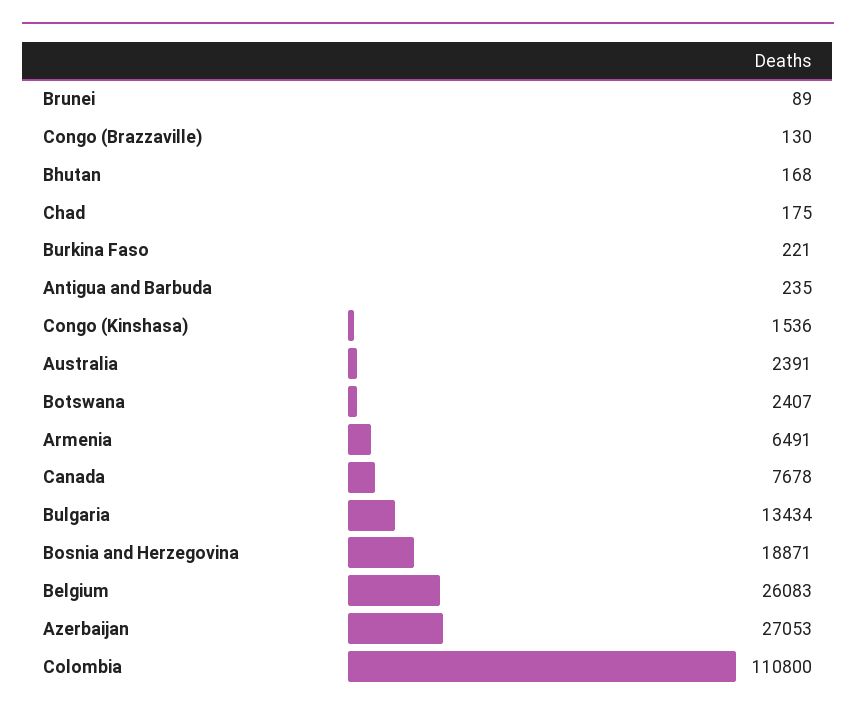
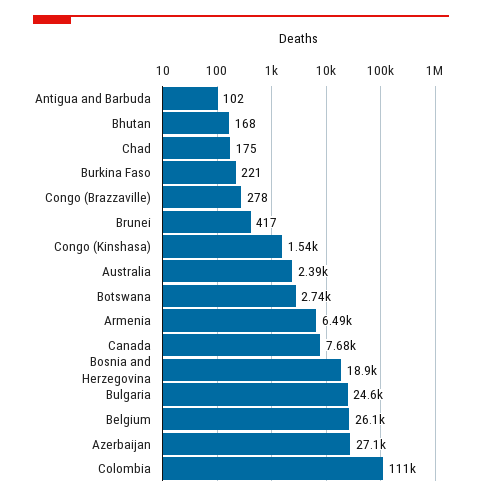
  {
-   "Brunei": 89,
+   "Brunei": 417,
-   "Congo (Brazzaville)": 130,
+   "Congo (Brazzaville)": 278,
    "Bhutan": 168,
    "Chad": 175,
    "Burkina Faso": 221,
-   "Antigua and Barbuda": 235,
+   "Antigua and Barbuda": 102,
    "Congo (Kinshasa)": 1536,
    "Australia": 2391,
-   "Botswana": 2407,
+   "Botswana": 2740,
    "Armenia": 6491,
    "Canada": 7678,
-   "Bulgaria": 13434,
+   "Bulgaria": 24600,
    "Bosnia and Herzegovina": 18871,
    "Belgium": 26083,
    "Azerbaijan": 27053,
    "Colombia": 110800
  }

